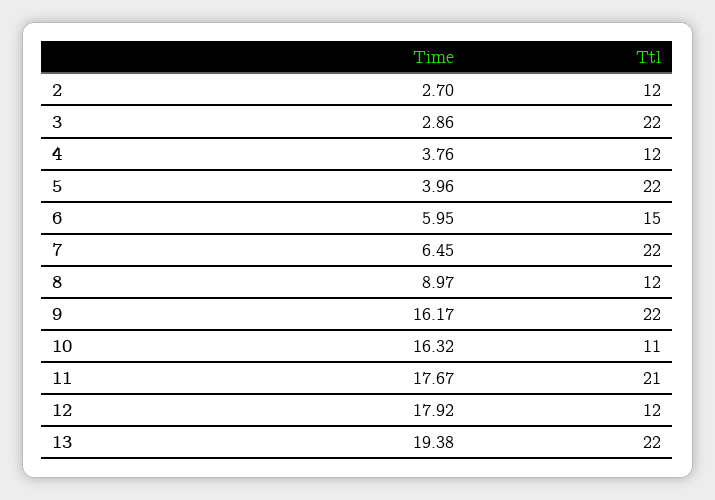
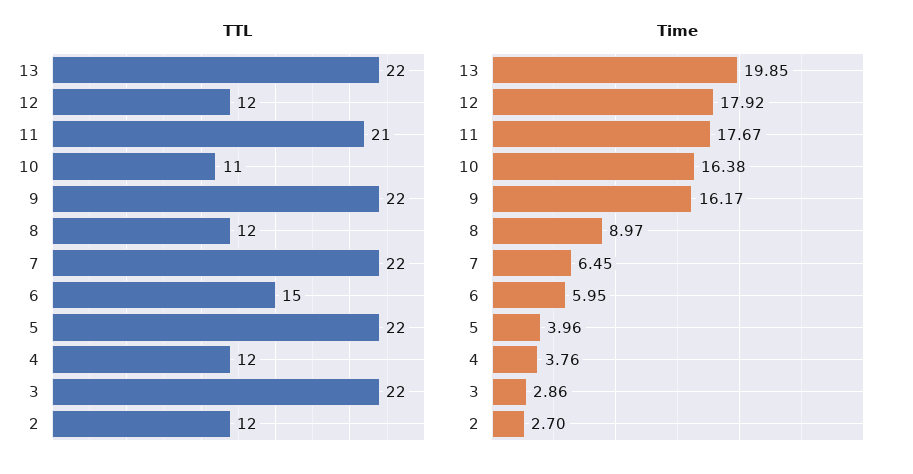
  {
    "Time": {
      "2": 2.7,
      "3": 2.86,
      "4": 3.76,
      "5": 3.96,
      "6": 5.95,
      "7": 6.45,
      "8": 8.97,
      "9": 16.17,
-     "10": 16.32,
+     "10": 16.38,
      "11": 17.67,
      "12": 17.92,
-     "13": 19.38
+     "13": 19.85
    },
    "Ttl": {
      "2": 12,
      "3": 22,
      "4": 12,
      "5": 22,
      "6": 15,
      "7": 22,
      "8": 12,
      "9": 22,
      "10": 11,
      "11": 21,
      "12": 12,
      "13": 22
    }
  }

